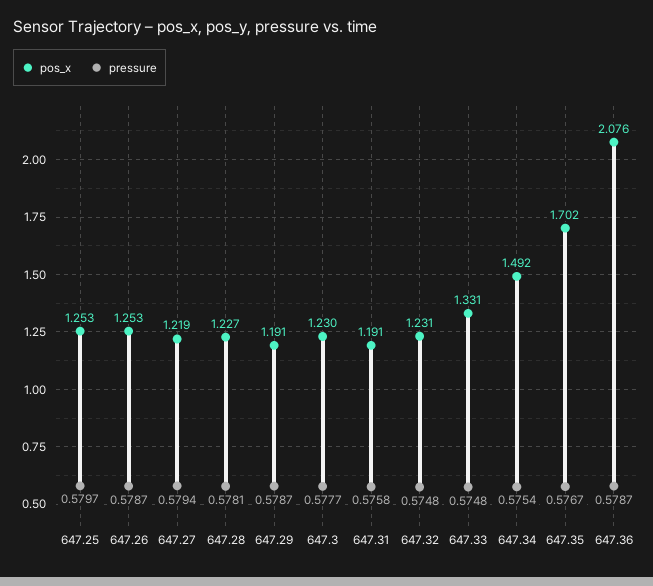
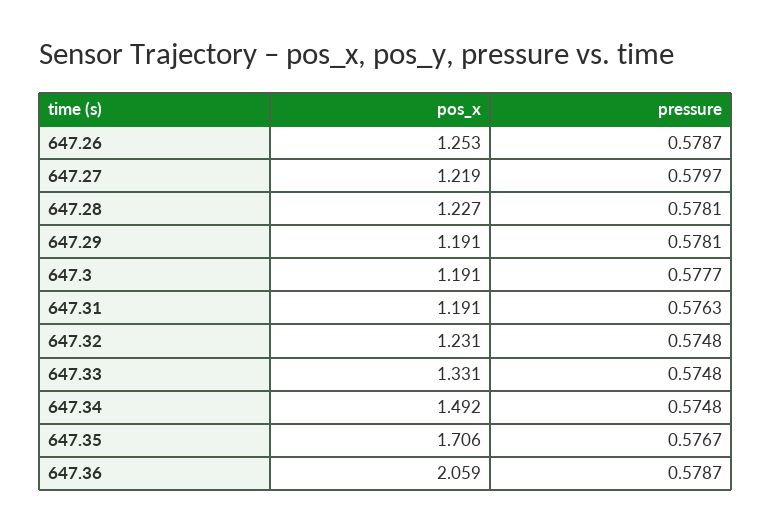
  {
    "pos_x": {
-     "647.25": 1.253,
      "647.26": 1.253,
      "647.27": 1.219,
      "647.28": 1.227,
      "647.29": 1.191,
-     "647.3": 1.23,
+     "647.3": 1.191,
      "647.31": 1.191,
      "647.32": 1.231,
      "647.33": 1.331,
      "647.34": 1.492,
-     "647.35": 1.702,
+     "647.35": 1.706,
-     "647.36": 2.076
+     "647.36": 2.059
    },
    "pressure": {
-     "647.25": 0.5797,
      "647.26": 0.5787,
-     "647.27": 0.5794,
+     "647.27": 0.5797,
      "647.28": 0.5781,
-     "647.29": 0.5787,
+     "647.29": 0.5781,
      "647.3": 0.5777,
-     "647.31": 0.5758,
+     "647.31": 0.5763,
      "647.32": 0.5748,
      "647.33": 0.5748,
-     "647.34": 0.5754,
+     "647.34": 0.5748,
      "647.35": 0.5767,
      "647.36": 0.5787
    }
  }

